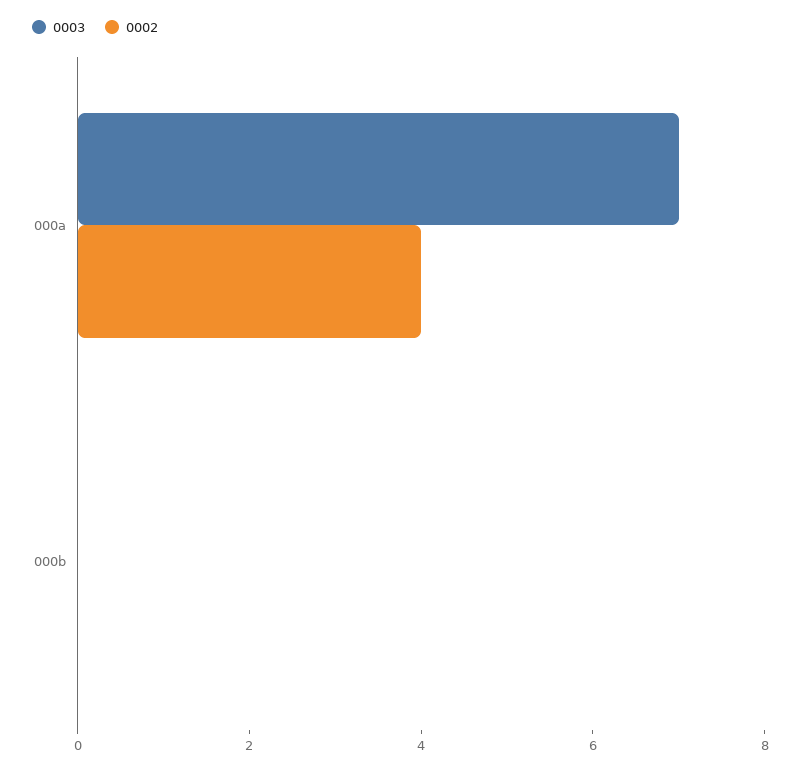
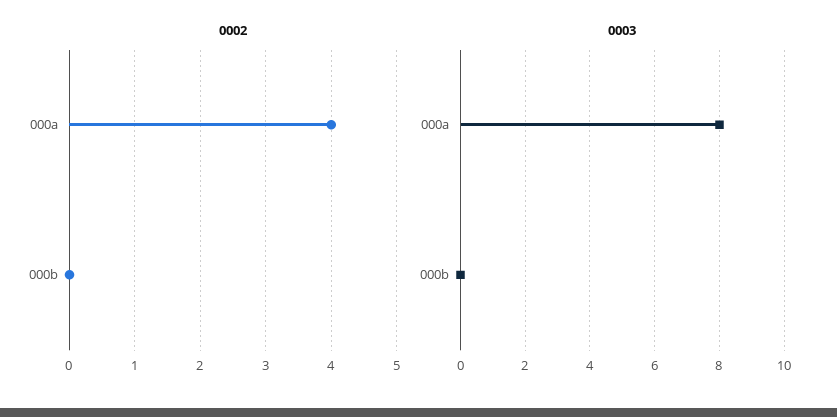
  {
    "0003": {
-     "000a": 7,
+     "000a": 8,
      "000b": 0
    },
    "0002": {
      "000a": 4,
      "000b": 0
    }
  }

